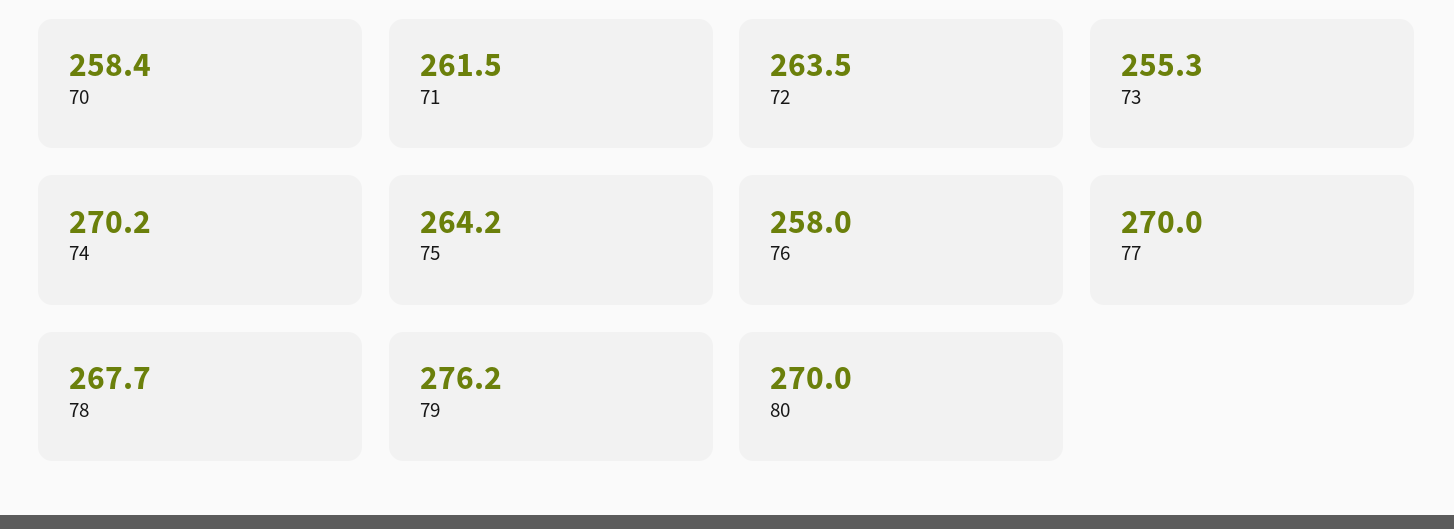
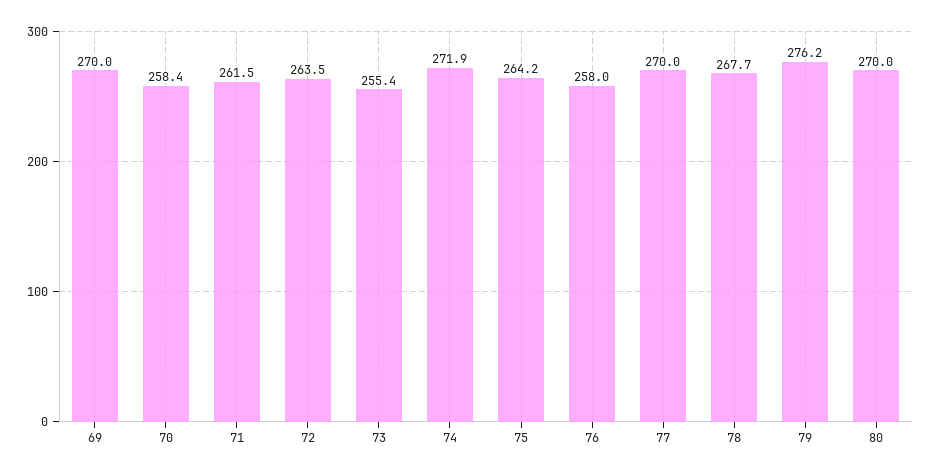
  {
    "70": 258.4,
    "71": 261.5,
    "72": 263.5,
-   "73": 255.3,
+   "73": 255.4,
-   "74": 270.2,
+   "74": 271.9,
    "75": 264.2,
    "76": 258,
    "77": 270,
    "78": 267.7,
    "79": 276.2,
-   "80": 270
+   "80": 270,
+   "69": 270
  }

